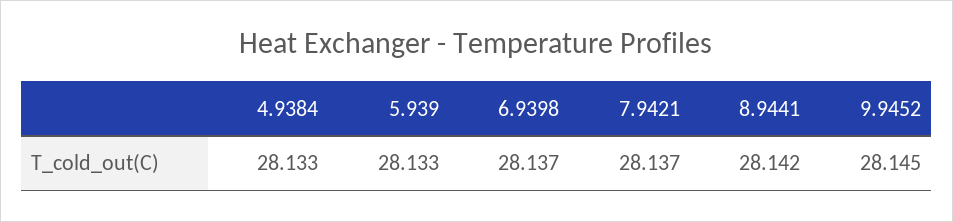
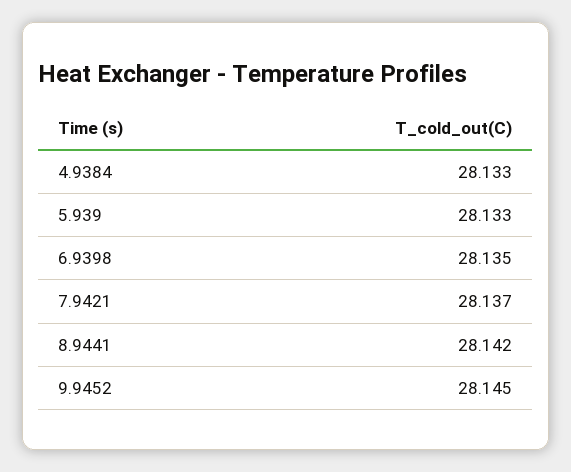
  {
    "4.9384": 28.133,
    "5.939": 28.133,
-   "6.9398": 28.137,
+   "6.9398": 28.135,
    "7.9421": 28.137,
    "8.9441": 28.142,
    "9.9452": 28.145
  }

